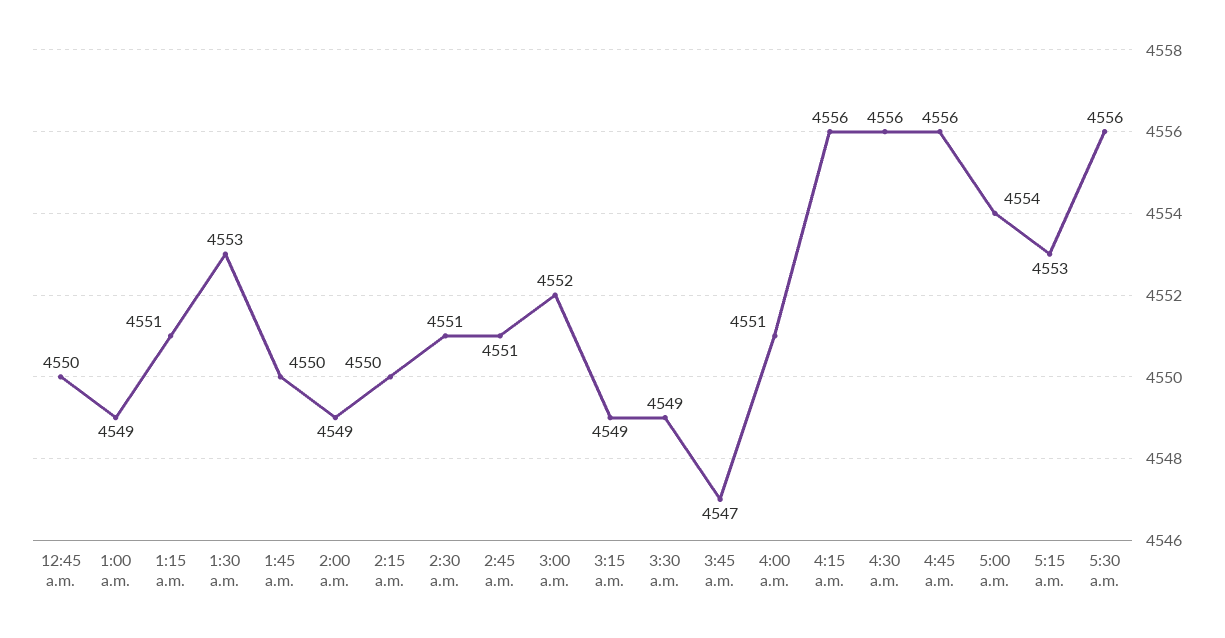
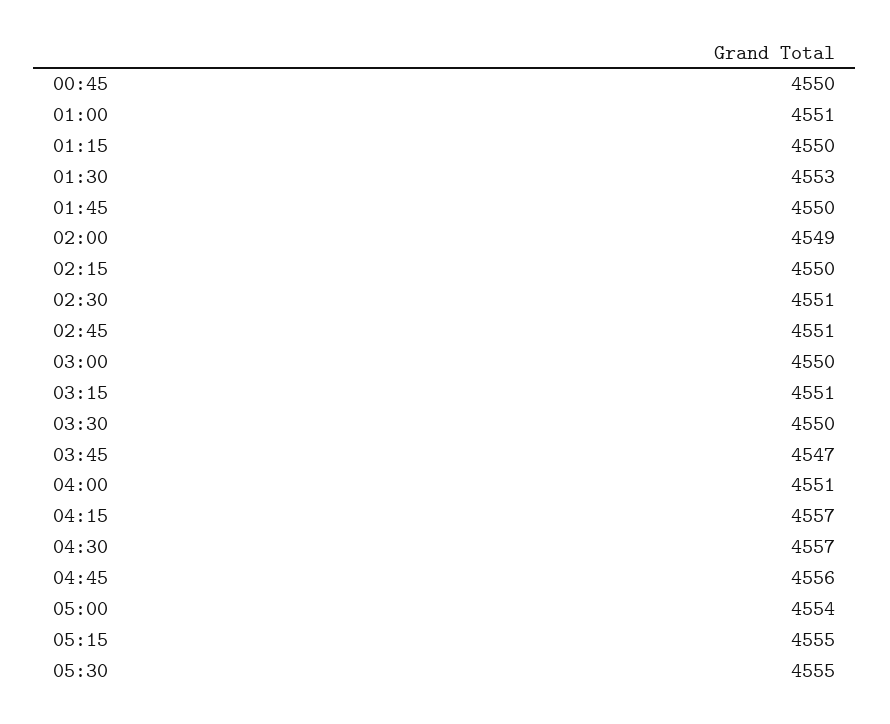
  {
    "12:45 a.m.": 4550,
-   "1:00 a.m.": 4549,
+   "1:00 a.m.": 4551,
-   "1:15 a.m.": 4551,
+   "1:15 a.m.": 4550,
    "1:30 a.m.": 4553,
    "1:45 a.m.": 4550,
    "2:00 a.m.": 4549,
    "2:15 a.m.": 4550,
    "2:30 a.m.": 4551,
    "2:45 a.m.": 4551,
-   "3:00 a.m.": 4552,
+   "3:00 a.m.": 4550,
-   "3:15 a.m.": 4549,
+   "3:15 a.m.": 4551,
-   "3:30 a.m.": 4549,
+   "3:30 a.m.": 4550,
    "3:45 a.m.": 4547,
    "4:00 a.m.": 4551,
-   "4:15 a.m.": 4556,
+   "4:15 a.m.": 4557,
-   "4:30 a.m.": 4556,
+   "4:30 a.m.": 4557,
    "4:45 a.m.": 4556,
    "5:00 a.m.": 4554,
-   "5:15 a.m.": 4553,
+   "5:15 a.m.": 4555,
-   "5:30 a.m.": 4556
+   "5:30 a.m.": 4555
  }

